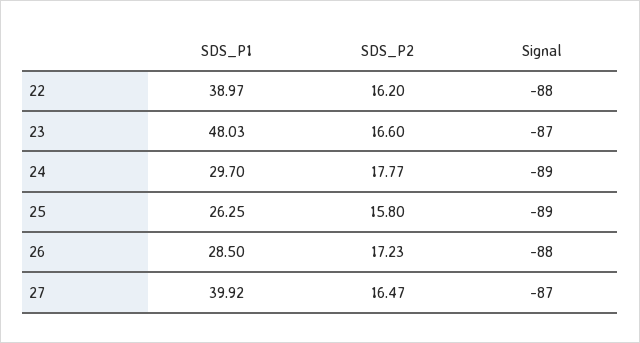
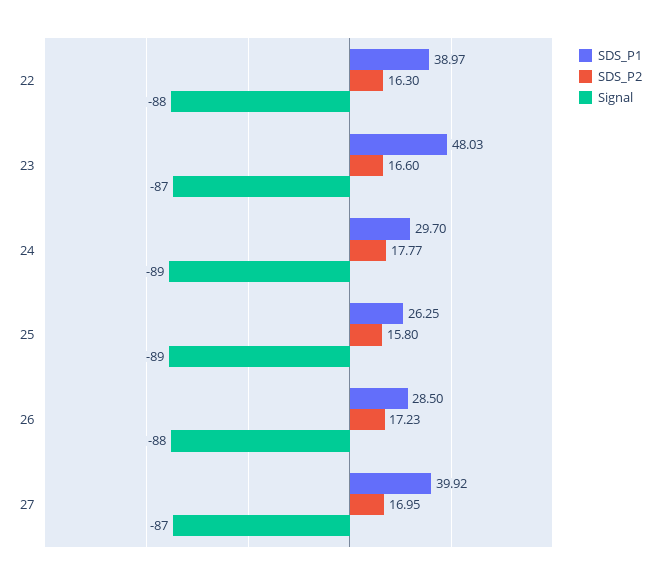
  {
    "SDS_P1": {
      "22": 38.97,
      "23": 48.03,
      "24": 29.7,
      "25": 26.25,
      "26": 28.5,
      "27": 39.92
    },
    "SDS_P2": {
-     "22": 16.2,
+     "22": 16.3,
      "23": 16.6,
      "24": 17.77,
      "25": 15.8,
      "26": 17.23,
-     "27": 16.47
+     "27": 16.95
    },
    "Signal": {
      "22": -88,
      "23": -87,
      "24": -89,
      "25": -89,
      "26": -88,
      "27": -87
    }
  }

